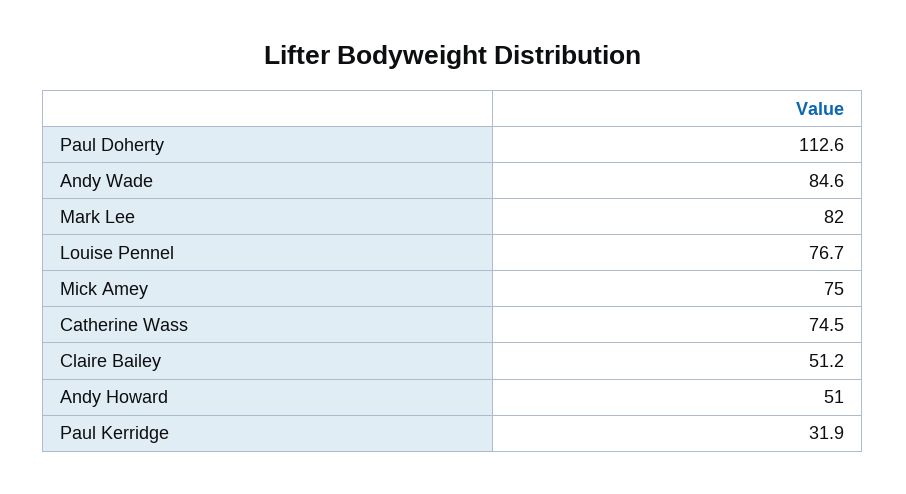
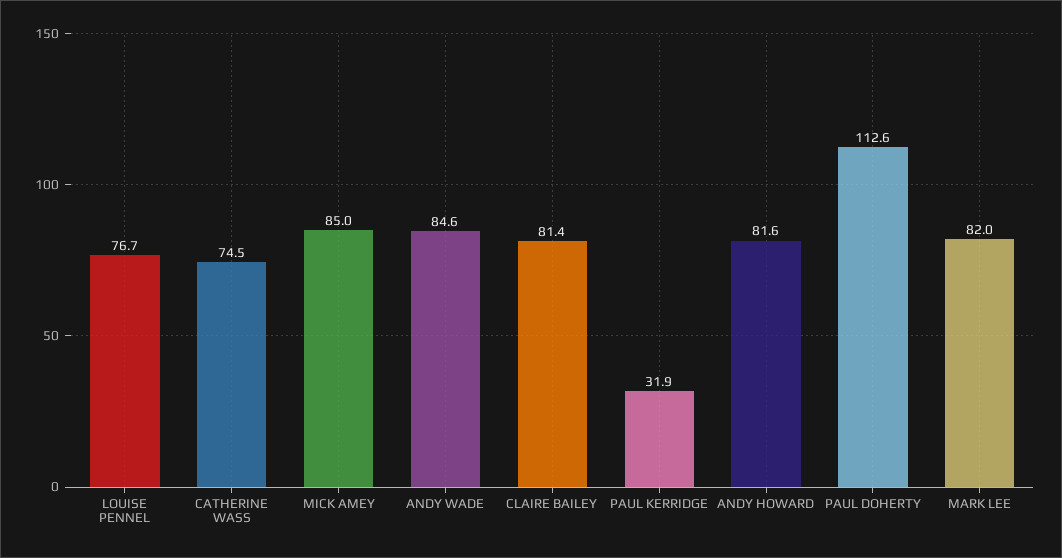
  {
    "Paul Doherty": 112.6,
    "Andy Wade": 84.6,
    "Mark Lee": 82,
    "Louise Pennel": 76.7,
-   "Mick Amey": 75,
+   "Mick Amey": 85,
    "Catherine Wass": 74.5,
-   "Claire Bailey": 51.2,
+   "Claire Bailey": 81.4,
-   "Andy Howard": 51,
+   "Andy Howard": 81.6,
    "Paul Kerridge": 31.9
  }

